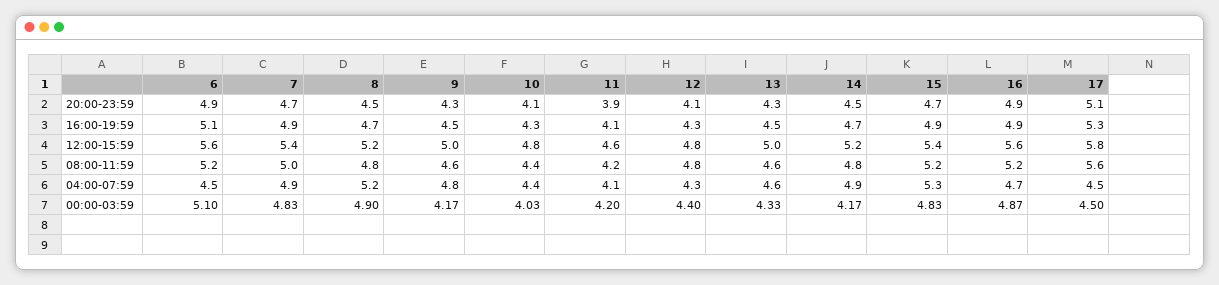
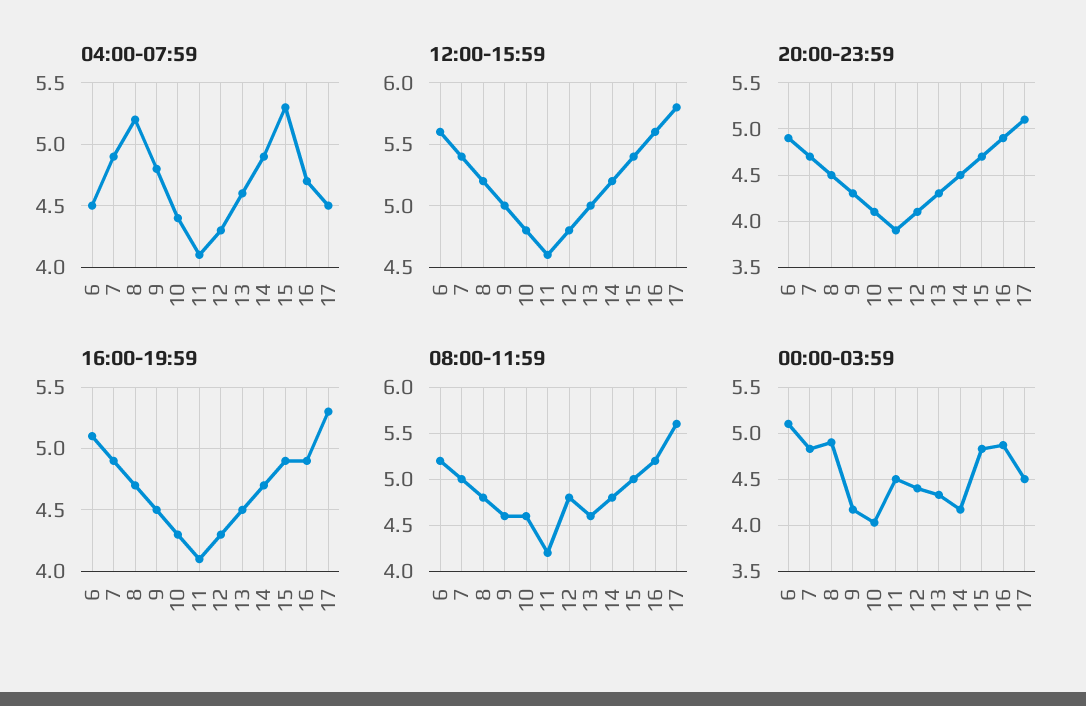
  {
    "20:00-23:59": {
      "6": 4.9,
      "7": 4.7,
      "8": 4.5,
      "9": 4.3,
      "10": 4.1,
      "11": 3.9,
      "12": 4.1,
      "13": 4.3,
      "14": 4.5,
      "15": 4.7,
      "16": 4.9,
      "17": 5.1
    },
    "16:00-19:59": {
      "6": 5.1,
      "7": 4.9,
      "8": 4.7,
      "9": 4.5,
      "10": 4.3,
      "11": 4.1,
      "12": 4.3,
      "13": 4.5,
      "14": 4.7,
      "15": 4.9,
      "16": 4.9,
      "17": 5.3
    },
    "12:00-15:59": {
      "6": 5.6,
      "7": 5.4,
      "8": 5.2,
      "9": 5,
      "10": 4.8,
      "11": 4.6,
      "12": 4.8,
      "13": 5,
      "14": 5.2,
      "15": 5.4,
      "16": 5.6,
      "17": 5.8
    },
    "08:00-11:59": {
      "6": 5.2,
      "7": 5,
      "8": 4.8,
      "9": 4.6,
-     "10": 4.4,
+     "10": 4.6,
      "11": 4.2,
      "12": 4.8,
      "13": 4.6,
      "14": 4.8,
-     "15": 5.2,
+     "15": 5,
      "16": 5.2,
      "17": 5.6
    },
    "04:00-07:59": {
      "6": 4.5,
      "7": 4.9,
      "8": 5.2,
      "9": 4.8,
      "10": 4.4,
      "11": 4.1,
      "12": 4.3,
      "13": 4.6,
      "14": 4.9,
      "15": 5.3,
      "16": 4.7,
      "17": 4.5
    },
    "00:00-03:59": {
      "6": 5.1,
      "7": 4.83,
      "8": 4.9,
      "9": 4.17,
      "10": 4.03,
-     "11": 4.2,
+     "11": 4.5,
      "12": 4.4,
      "13": 4.33,
      "14": 4.17,
      "15": 4.83,
      "16": 4.87,
      "17": 4.5
    }
  }

